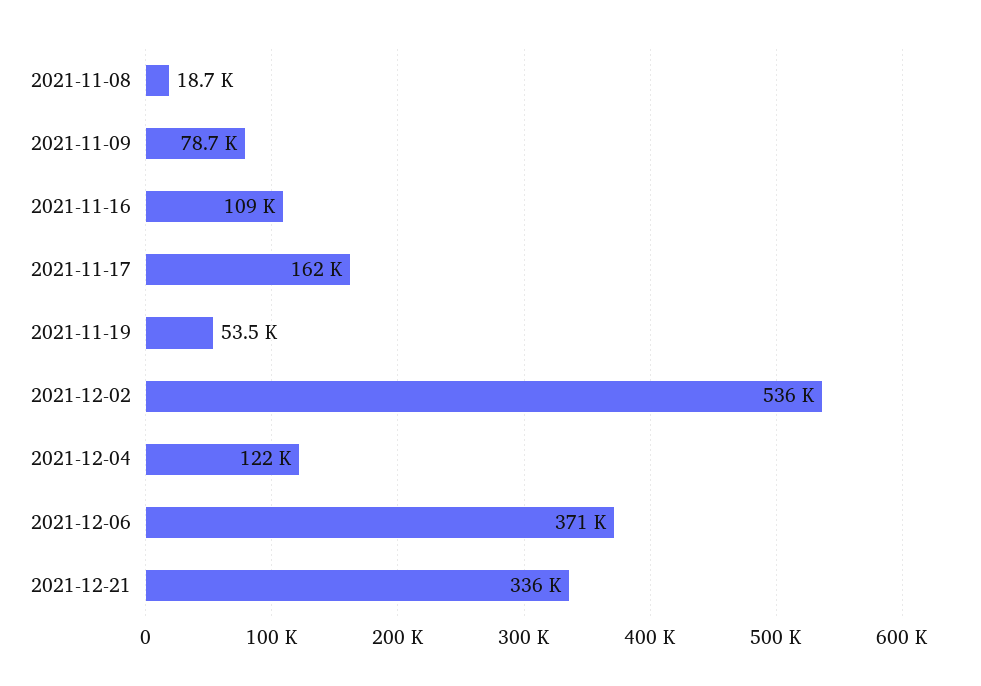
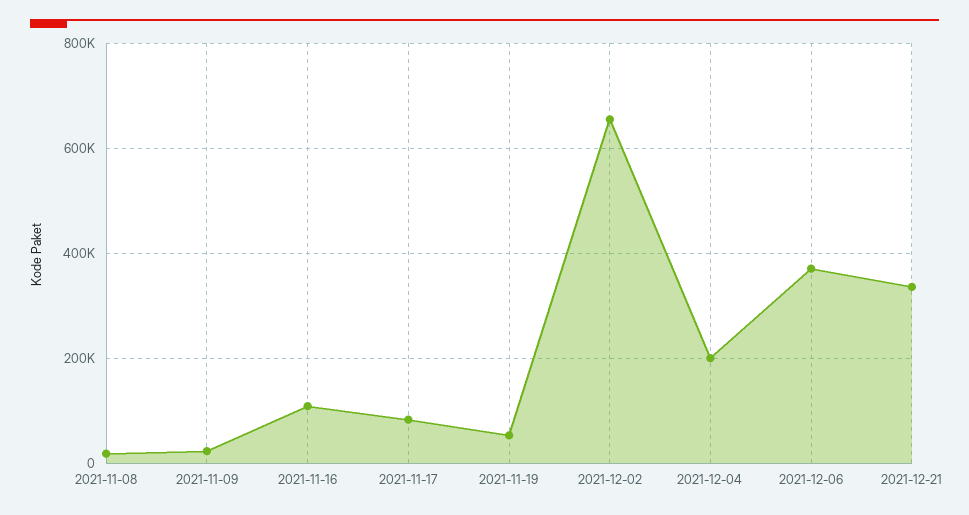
  {
    "2021-11-08": 18700,
-   "2021-11-09": 78700,
+   "2021-11-09": 20000,
    "2021-11-16": 109000,
-   "2021-11-17": 162000,
+   "2021-11-17": 80000,
    "2021-11-19": 53500,
-   "2021-12-02": 536000,
+   "2021-12-02": 660000,
-   "2021-12-04": 122000,
+   "2021-12-04": 200000,
    "2021-12-06": 371000,
    "2021-12-21": 336000
  }

